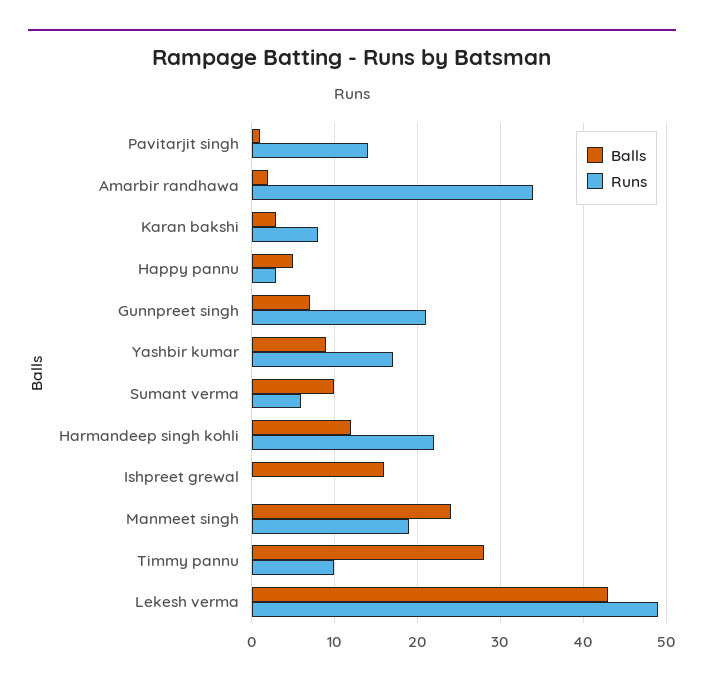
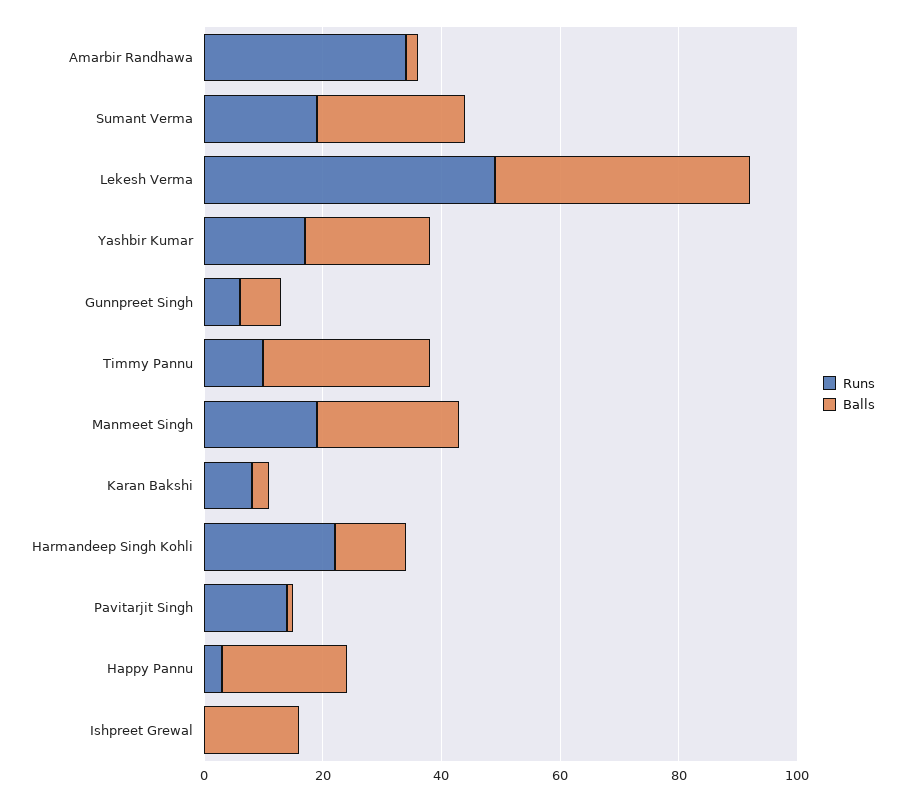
  {
    "Balls": {
      "Pavitarjit singh": 1,
      "Amarbir randhawa": 2,
      "Karan bakshi": 3,
-     "Happy pannu": 5,
+     "Happy pannu": 20,
      "Gunnpreet singh": 7,
-     "Yashbir kumar": 9,
+     "Yashbir kumar": 20,
-     "Sumant verma": 10,
+     "Sumant verma": 25,
      "Harmandeep singh kohli": 12,
      "Ishpreet grewal": 16,
      "Manmeet singh": 24,
      "Timmy pannu": 28,
      "Lekesh verma": 43
    },
    "Runs": {
      "Pavitarjit singh": 14,
      "Amarbir randhawa": 34,
      "Karan bakshi": 8,
      "Happy pannu": 3,
-     "Gunnpreet singh": 21,
+     "Gunnpreet singh": 5,
      "Yashbir kumar": 17,
-     "Sumant verma": 6,
+     "Sumant verma": 20,
      "Harmandeep singh kohli": 22,
      "Ishpreet grewal": 0,
      "Manmeet singh": 19,
      "Timmy pannu": 10,
      "Lekesh verma": 49
    }
  }

